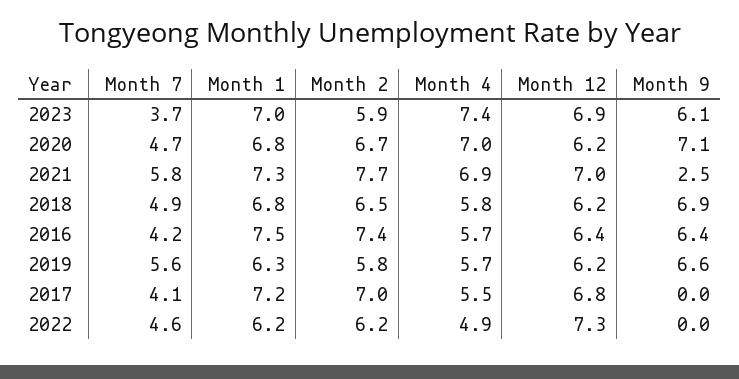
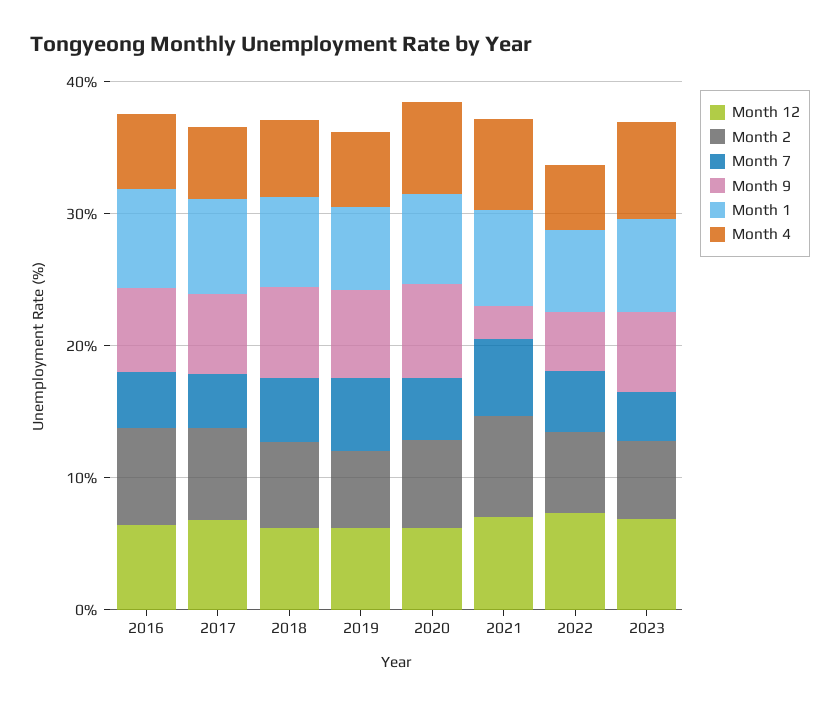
  {
    "Month 7": {
      "2023": 3.7,
      "2020": 4.7,
      "2021": 5.8,
      "2018": 4.9,
      "2016": 4.2,
      "2019": 5.6,
      "2017": 4.1,
      "2022": 4.6
    },
    "Month 1": {
      "2023": 7,
      "2020": 6.8,
      "2021": 7.3,
      "2018": 6.8,
      "2016": 7.5,
      "2019": 6.3,
      "2017": 7.2,
      "2022": 6.2
    },
    "Month 2": {
      "2023": 5.9,
      "2020": 6.7,
      "2021": 7.7,
      "2018": 6.5,
      "2016": 7.4,
      "2019": 5.8,
      "2017": 7,
      "2022": 6.2
    },
    "Month 4": {
      "2023": 7.4,
      "2020": 7,
      "2021": 6.9,
      "2018": 5.8,
      "2016": 5.7,
      "2019": 5.7,
      "2017": 5.5,
      "2022": 4.9
    },
    "Month 12": {
      "2023": 6.9,
      "2020": 6.2,
      "2021": 7,
      "2018": 6.2,
      "2016": 6.4,
      "2019": 6.2,
      "2017": 6.8,
      "2022": 7.3
    },
    "Month 9": {
      "2023": 6.1,
      "2020": 7.1,
      "2021": 2.5,
      "2018": 6.9,
      "2016": 6.4,
      "2019": 6.6,
-     "2017": 0,
+     "2017": 6,
-     "2022": 0
+     "2022": 4
    }
  }

